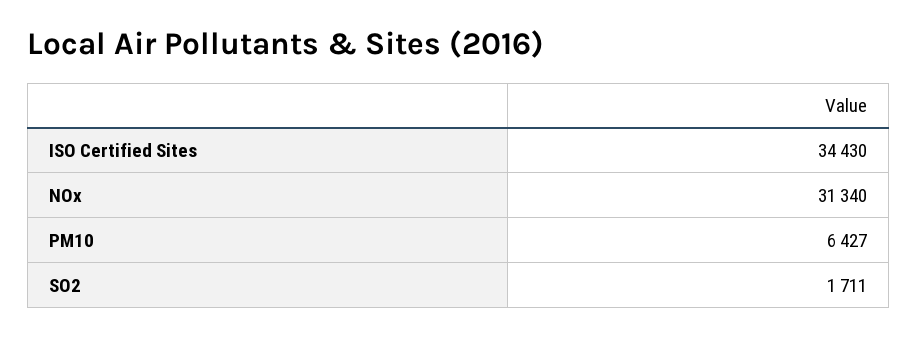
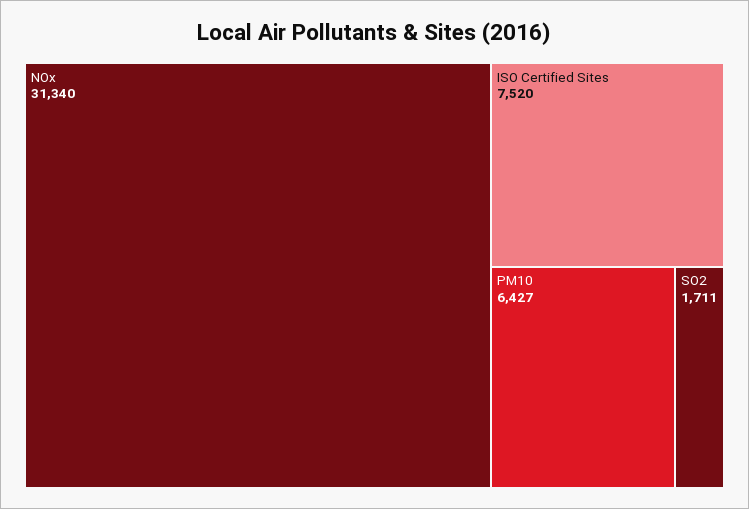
  {
-   "ISO Certified Sites": 34430,
+   "ISO Certified Sites": 7520,
    "NOx": 31340,
    "PM10": 6427,
    "SO2": 1711
  }

